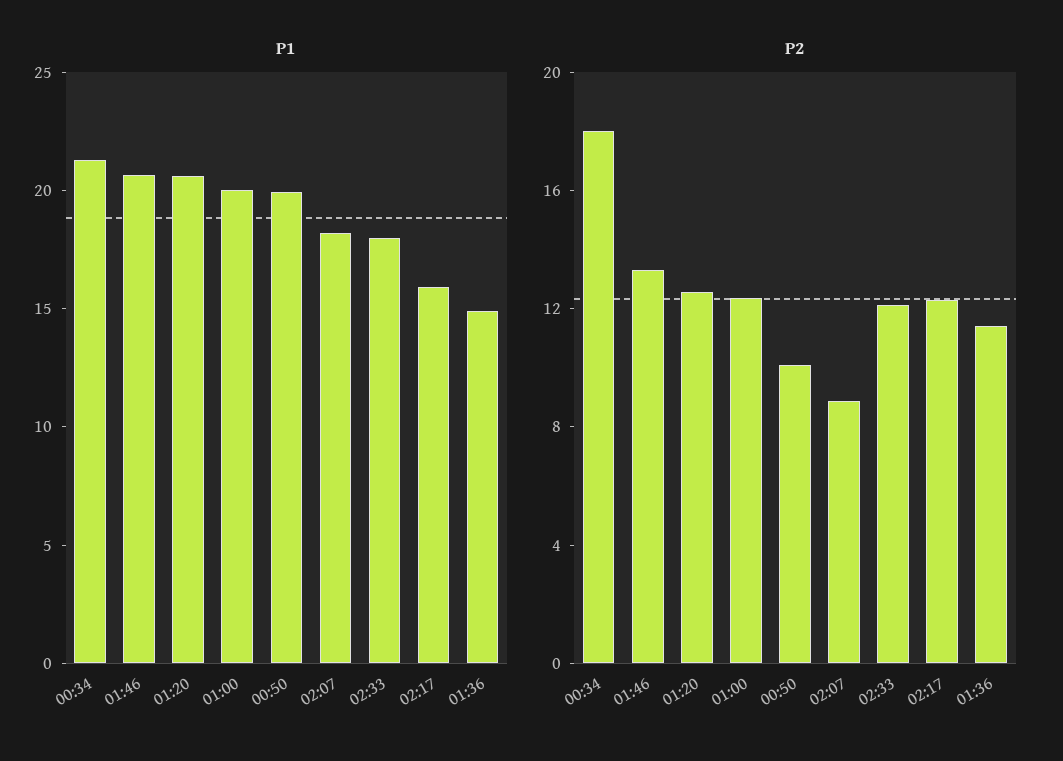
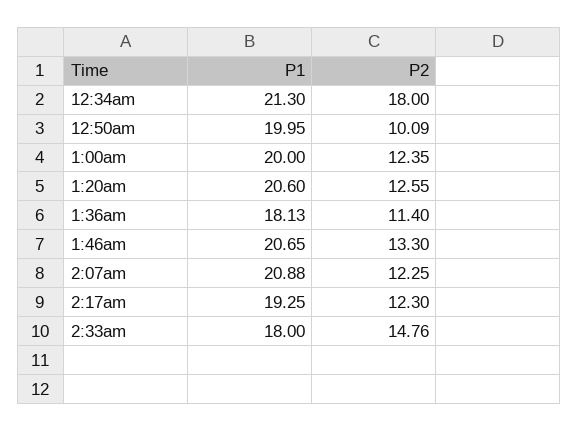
  {
    "P1": {
      "00:34": 21.3,
      "01:46": 20.65,
      "01:20": 20.6,
      "01:00": 20,
      "00:50": 19.95,
-     "02:07": 18,
+     "02:07": 20.88,
      "02:33": 18,
-     "02:17": 16,
+     "02:17": 19.25,
-     "01:36": 15
+     "01:36": 18.13
    },
    "P2": {
      "00:34": 18,
      "01:46": 13.3,
      "01:20": 12.55,
      "01:00": 12.35,
      "00:50": 10.09,
-     "02:07": 9,
+     "02:07": 12.25,
-     "02:33": 12,
+     "02:33": 14.76,
      "02:17": 12.3,
      "01:36": 11.4
    }
  }

